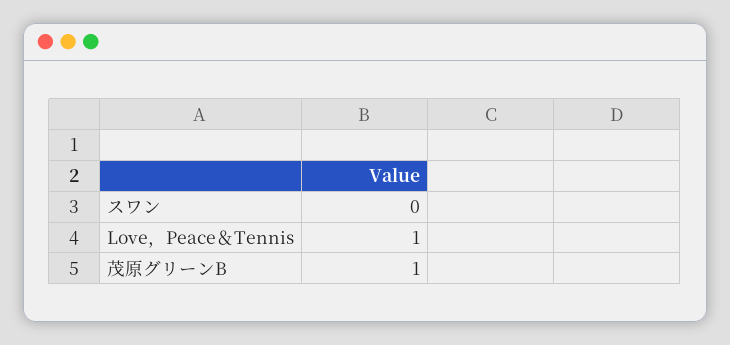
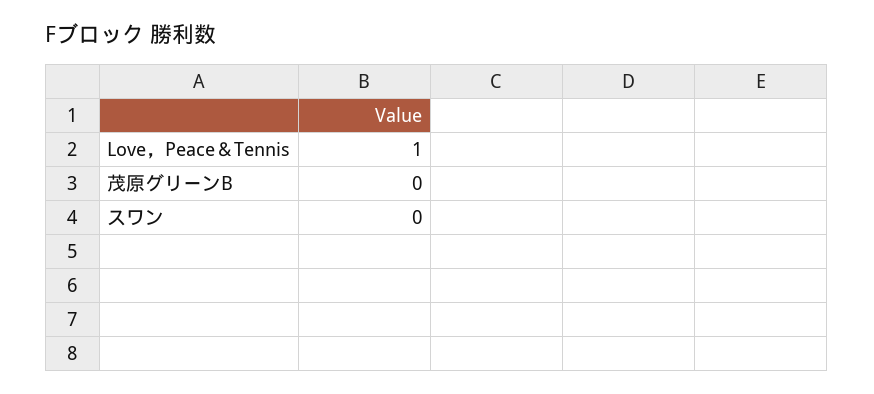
  {
    "スワン": 0,
    "Love，Peace＆Tennis": 1,
-   "茂原グリーンB": 1
+   "茂原グリーンB": 0
  }

